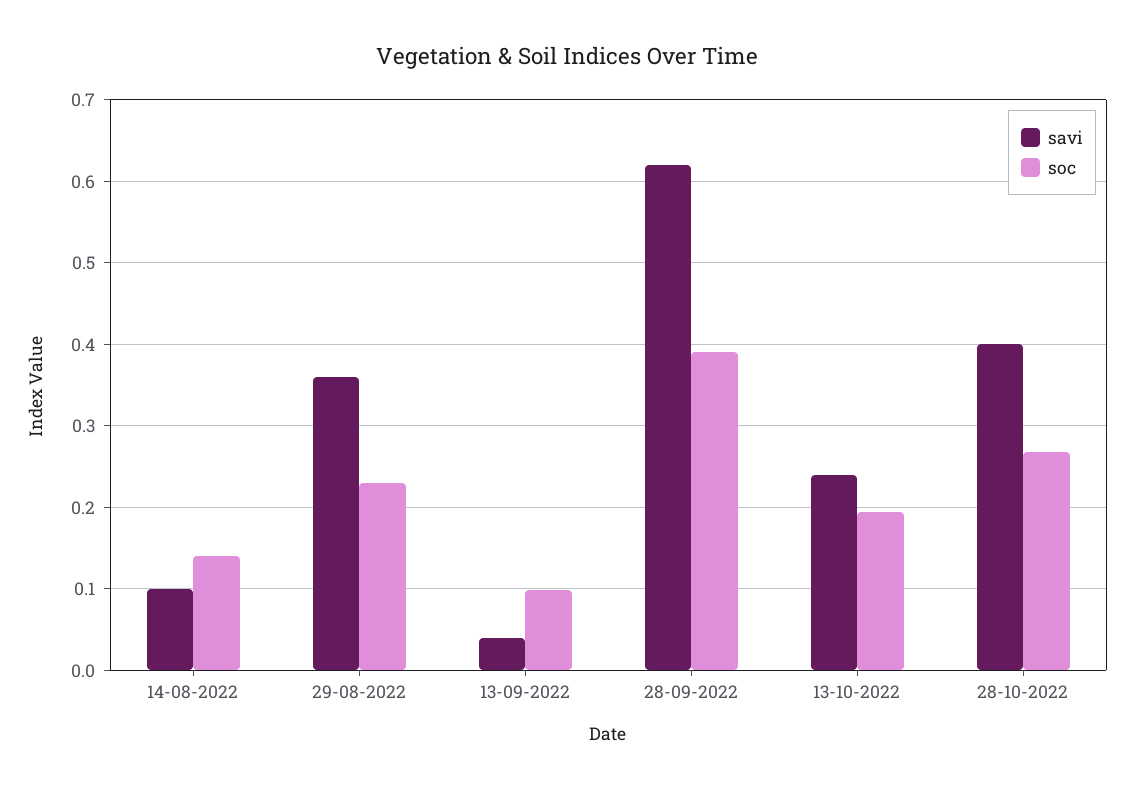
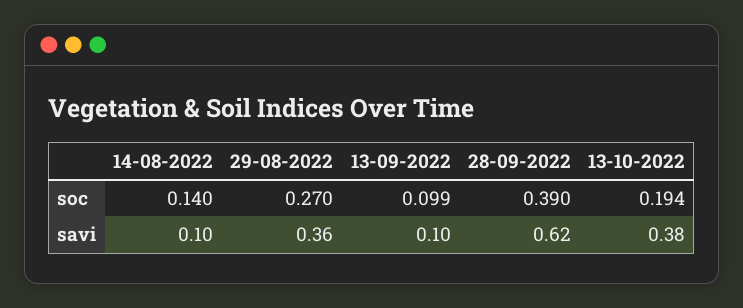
  {
    "savi": {
      "14-08-2022": 0.1,
      "29-08-2022": 0.36,
-     "13-09-2022": 0.04,
+     "13-09-2022": 0.1,
      "28-09-2022": 0.62,
-     "13-10-2022": 0.24,
+     "13-10-2022": 0.38
-     "28-10-2022": 0.4
    },
    "soc": {
      "14-08-2022": 0.14,
-     "29-08-2022": 0.23,
+     "29-08-2022": 0.27,
      "13-09-2022": 0.099,
      "28-09-2022": 0.39,
-     "13-10-2022": 0.194,
+     "13-10-2022": 0.194
-     "28-10-2022": 0.27
    }
  }

